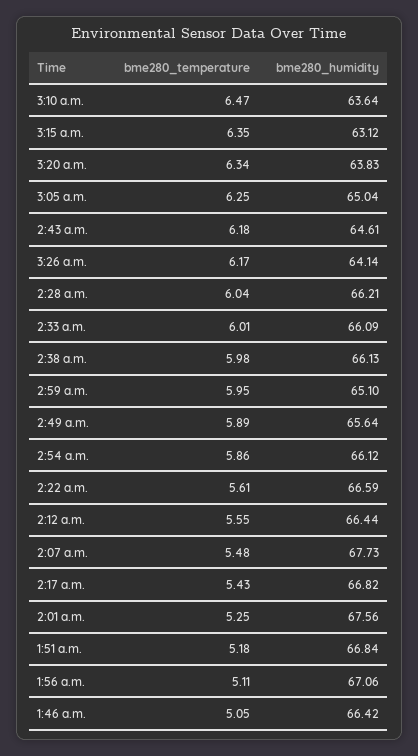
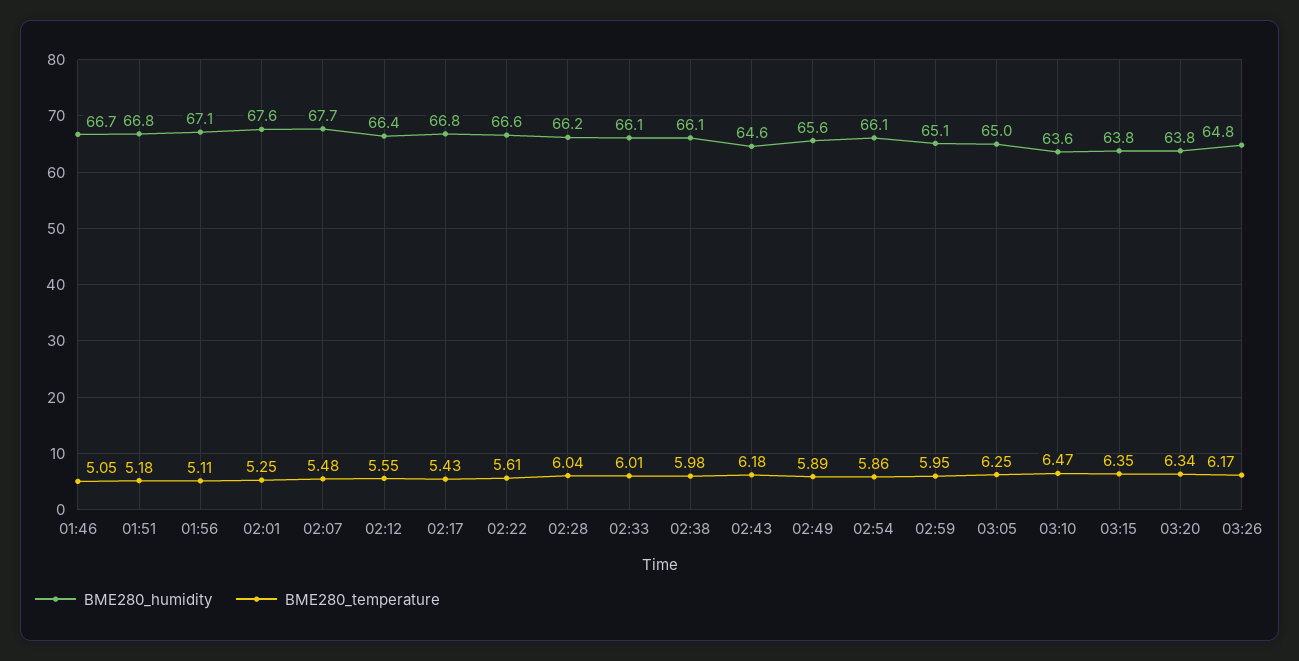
  {
    "bme280_temperature": {
      "3:10 a.m.": 6.47,
      "3:15 a.m.": 6.35,
      "3:20 a.m.": 6.34,
      "3:05 a.m.": 6.25,
      "2:43 a.m.": 6.18,
      "3:26 a.m.": 6.17,
      "2:28 a.m.": 6.04,
      "2:33 a.m.": 6.01,
      "2:38 a.m.": 5.98,
      "2:59 a.m.": 5.95,
      "2:49 a.m.": 5.89,
      "2:54 a.m.": 5.86,
      "2:22 a.m.": 5.61,
      "2:12 a.m.": 5.55,
      "2:07 a.m.": 5.48,
      "2:17 a.m.": 5.43,
      "2:01 a.m.": 5.25,
      "1:51 a.m.": 5.18,
      "1:56 a.m.": 5.11,
      "1:46 a.m.": 5.05
    },
    "bme280_humidity": {
      "3:10 a.m.": 63.64,
-     "3:15 a.m.": 63.12,
+     "3:15 a.m.": 63.8,
      "3:20 a.m.": 63.83,
      "3:05 a.m.": 65.04,
      "2:43 a.m.": 64.61,
-     "3:26 a.m.": 64.14,
+     "3:26 a.m.": 64.8,
      "2:28 a.m.": 66.21,
      "2:33 a.m.": 66.09,
      "2:38 a.m.": 66.13,
      "2:59 a.m.": 65.1,
      "2:49 a.m.": 65.64,
      "2:54 a.m.": 66.12,
      "2:22 a.m.": 66.59,
      "2:12 a.m.": 66.44,
      "2:07 a.m.": 67.73,
      "2:17 a.m.": 66.82,
      "2:01 a.m.": 67.56,
      "1:51 a.m.": 66.84,
      "1:56 a.m.": 67.06,
-     "1:46 a.m.": 66.42
+     "1:46 a.m.": 66.7
    }
  }

